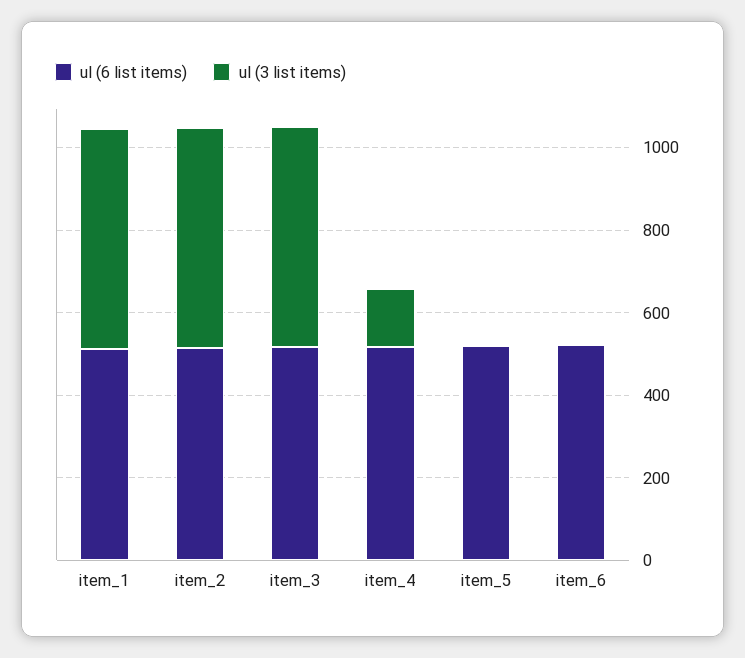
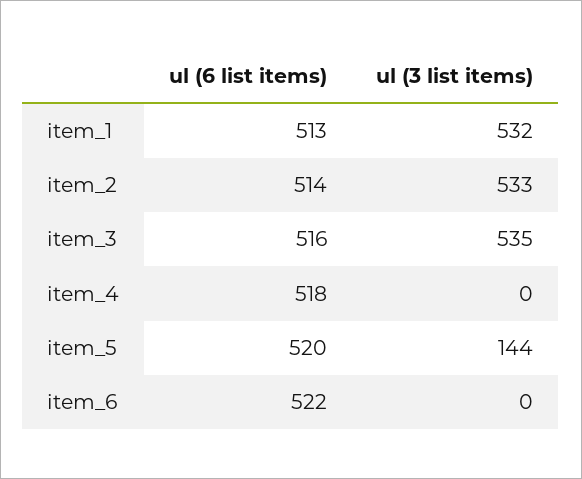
  {
    "ul (6 list items)": {
      "item_1": 513,
      "item_2": 514,
      "item_3": 516,
      "item_4": 518,
      "item_5": 520,
      "item_6": 522
    },
    "ul (3 list items)": {
      "item_1": 532,
      "item_2": 533,
      "item_3": 535,
-     "item_4": 150,
+     "item_4": 0,
-     "item_5": 0,
+     "item_5": 144,
      "item_6": 0
    }
  }

